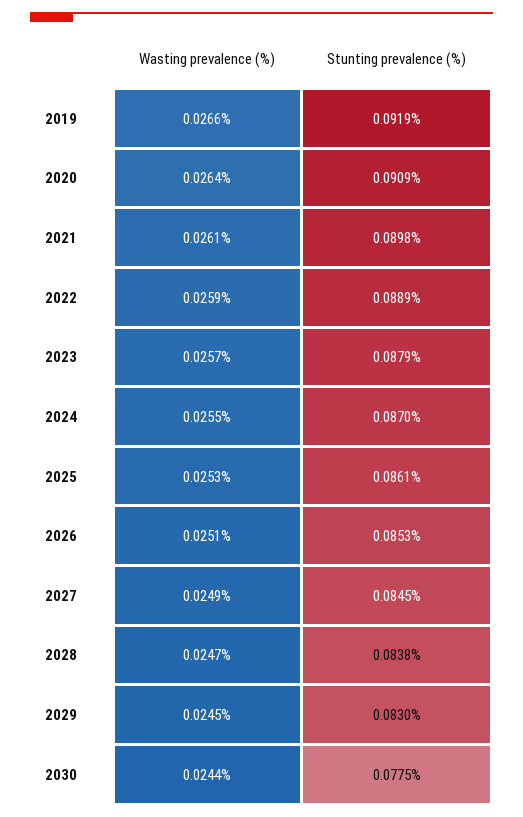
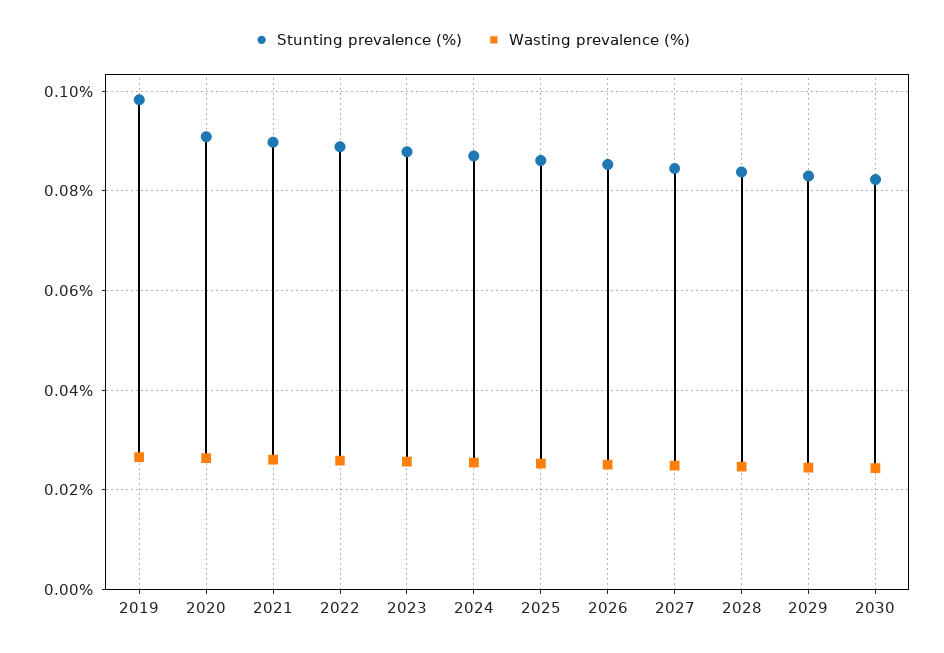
  {
    "Wasting prevalence (%)": {
      "2019": 0.0266,
      "2020": 0.0264,
      "2021": 0.0261,
      "2022": 0.0259,
      "2023": 0.0257,
      "2024": 0.0255,
      "2025": 0.0253,
      "2026": 0.0251,
      "2027": 0.0249,
      "2028": 0.0247,
      "2029": 0.0245,
      "2030": 0.0244
    },
    "Stunting prevalence (%)": {
-     "2019": 0.0919,
+     "2019": 0.098,
      "2020": 0.0909,
      "2021": 0.0898,
      "2022": 0.0889,
      "2023": 0.0879,
      "2024": 0.087,
      "2025": 0.0861,
      "2026": 0.0853,
      "2027": 0.0845,
      "2028": 0.0838,
      "2029": 0.083,
-     "2030": 0.0775
+     "2030": 0.082
    }
  }

